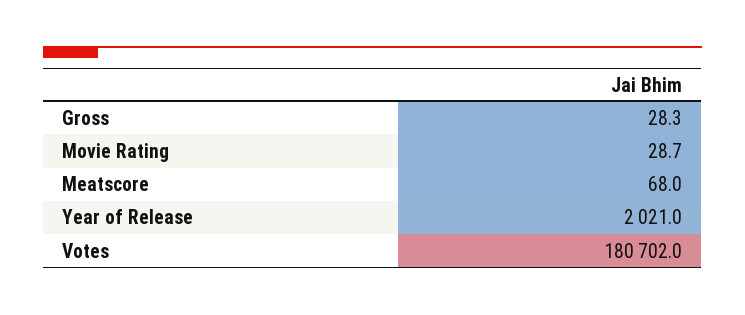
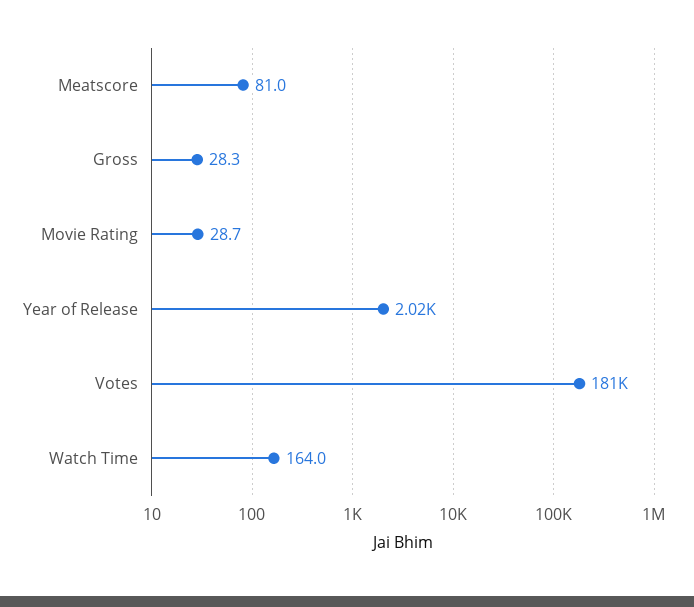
  {
    "Gross": 28.3,
    "Movie Rating": 28.7,
-   "Meatscore": 68,
+   "Meatscore": 81,
    "Year of Release": 2021,
-   "Votes": 180702
+   "Votes": 180702,
+   "Watch Time": 164
  }

